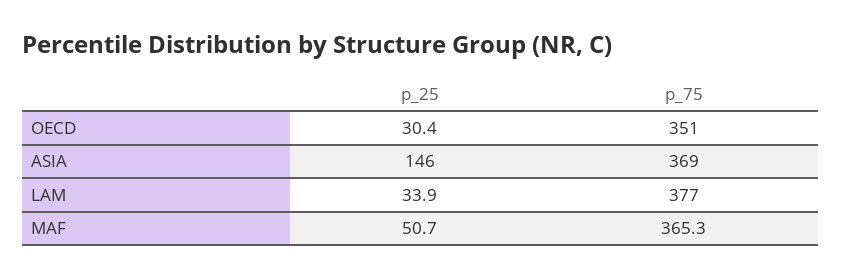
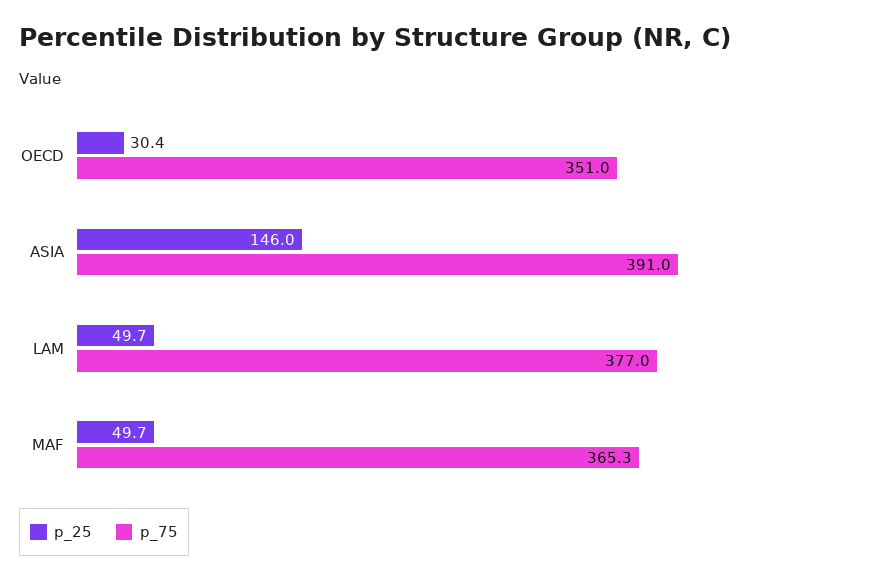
  {
    "p_25": {
      "OECD": 30.4,
      "ASIA": 146,
-     "LAM": 33.9,
+     "LAM": 49.7,
-     "MAF": 50.7
+     "MAF": 49.7
    },
    "p_75": {
      "OECD": 351,
-     "ASIA": 369,
+     "ASIA": 391,
      "LAM": 377,
      "MAF": 365.3
    }
  }

